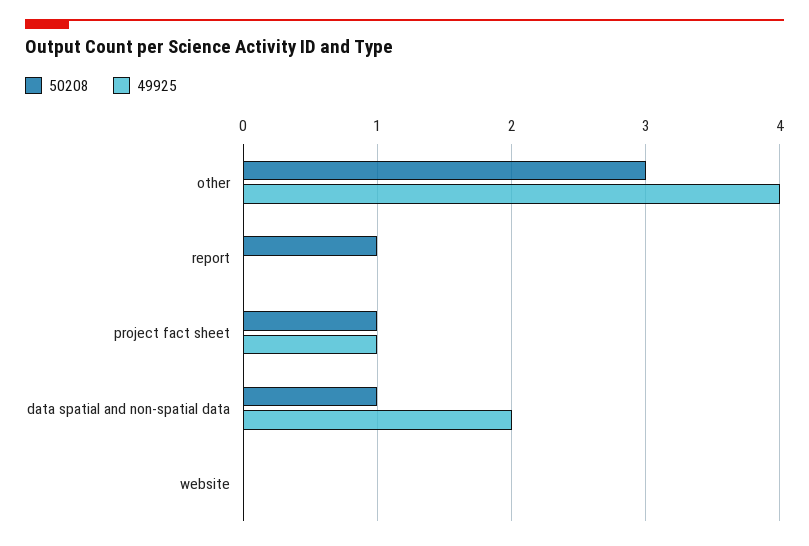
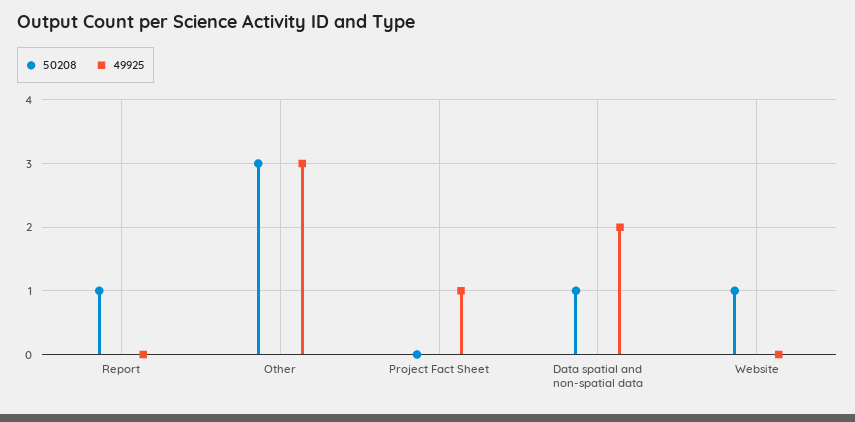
  {
    "50208": {
      "other": 3,
      "report": 1,
-     "project fact sheet": 1,
+     "project fact sheet": 0,
      "data spatial and non-spatial data": 1,
-     "website": 0
+     "website": 1
    },
    "49925": {
-     "other": 4,
+     "other": 3,
      "report": 0,
      "project fact sheet": 1,
      "data spatial and non-spatial data": 2,
      "website": 0
    }
  }

